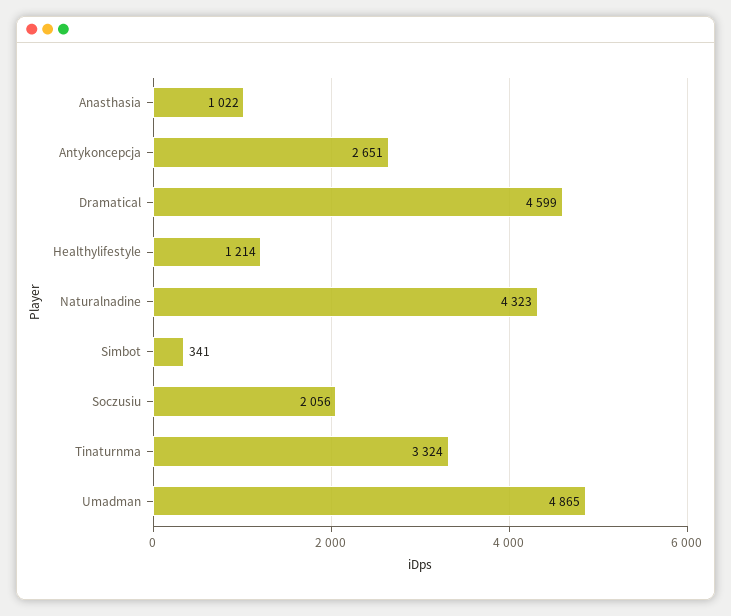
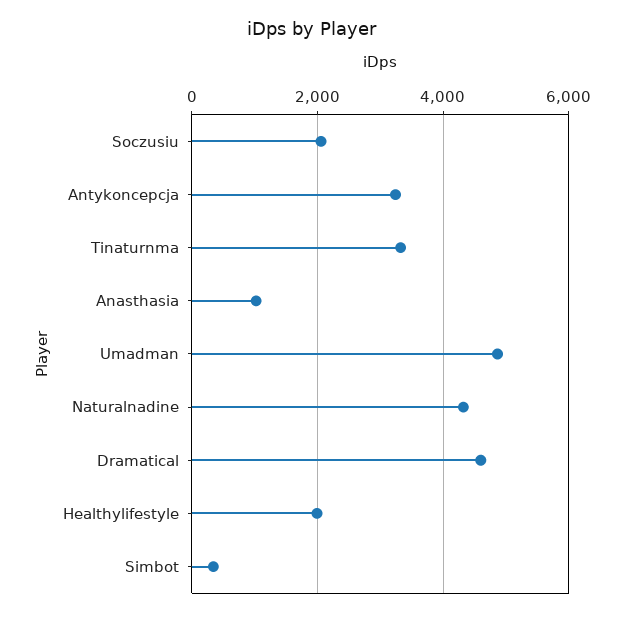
  {
    "Anasthasia": 1022,
-   "Antykoncepcja": 2651,
+   "Antykoncepcja": 3200,
    "Dramatical": 4599,
-   "Healthylifestyle": 1214,
+   "Healthylifestyle": 2000,
    "Naturalnadine": 4323,
    "Simbot": 341,
    "Soczusiu": 2056,
    "Tinaturnma": 3324,
    "Umadman": 4865
  }

